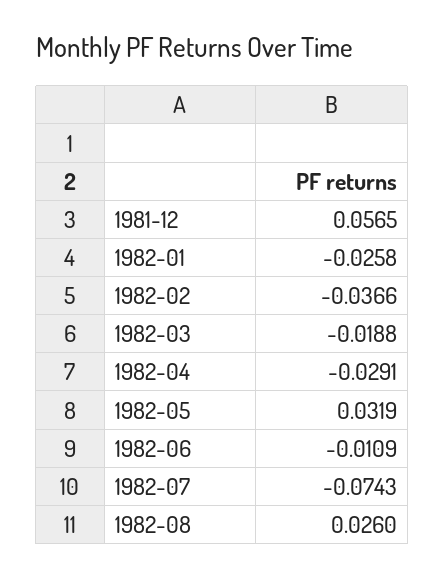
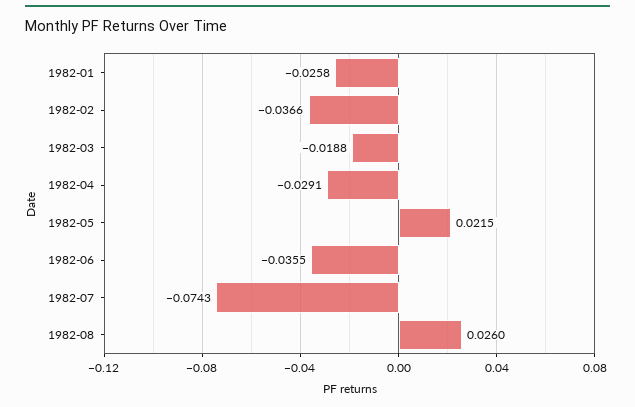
  {
-   "1981-12": 0.0565,
    "1982-01": -0.0258,
    "1982-02": -0.0366,
    "1982-03": -0.0188,
    "1982-04": -0.0291,
-   "1982-05": 0.0319,
+   "1982-05": 0.0215,
-   "1982-06": -0.0109,
+   "1982-06": -0.0355,
    "1982-07": -0.0743,
    "1982-08": 0.026
  }

